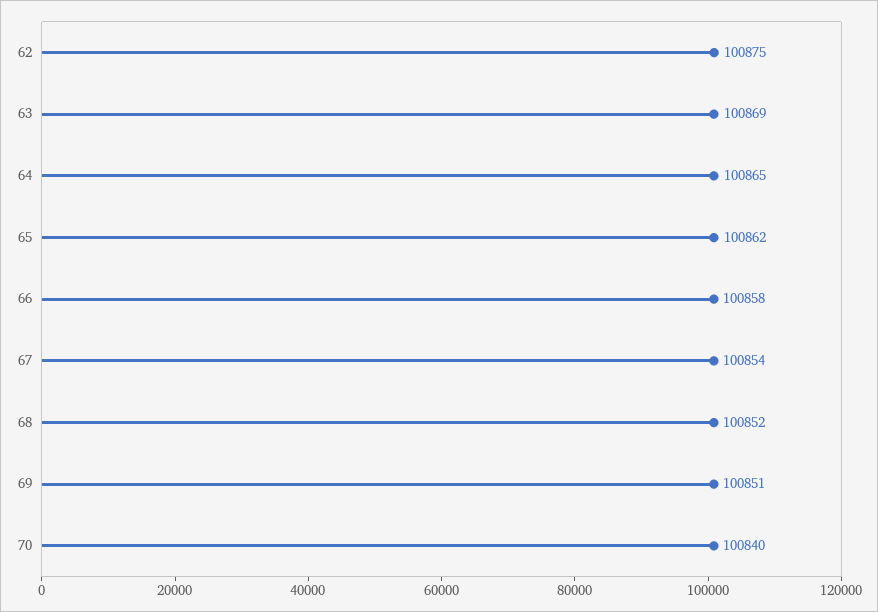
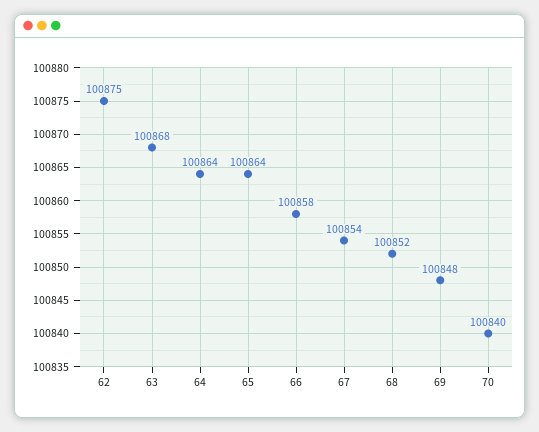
  {
    "62": 100875,
-   "63": 100869,
+   "63": 100868,
-   "64": 100865,
+   "64": 100864,
-   "65": 100862,
+   "65": 100864,
    "66": 100858,
    "67": 100854,
    "68": 100852,
-   "69": 100851,
+   "69": 100848,
    "70": 100840
  }

